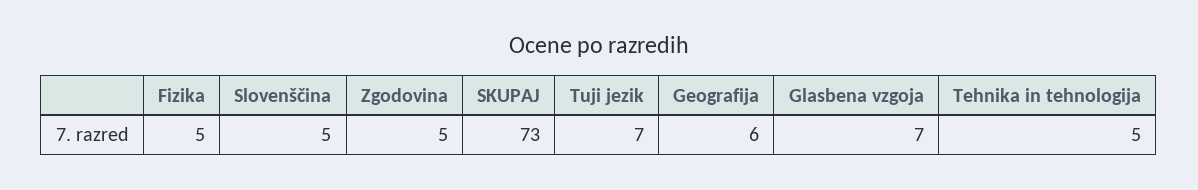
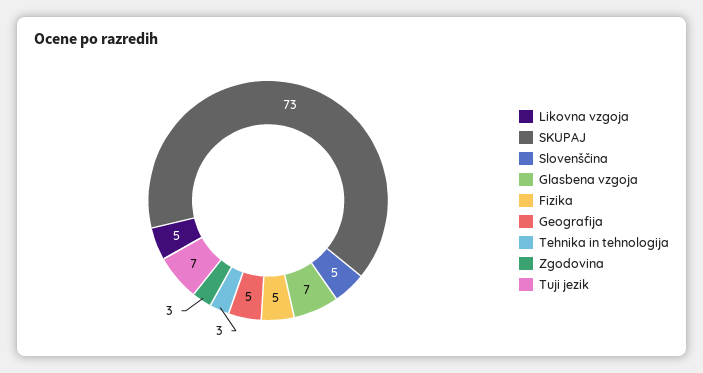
  {
    "Fizika": 5,
    "Slovenščina": 5,
-   "Zgodovina": 5,
+   "Zgodovina": 3,
    "SKUPAJ": 73,
    "Tuji jezik": 7,
-   "Geografija": 6,
+   "Geografija": 5,
    "Glasbena vzgoja": 7,
-   "Tehnika in tehnologija": 5
+   "Tehnika in tehnologija": 3,
+   "Likovna vzgoja": 5
  }

